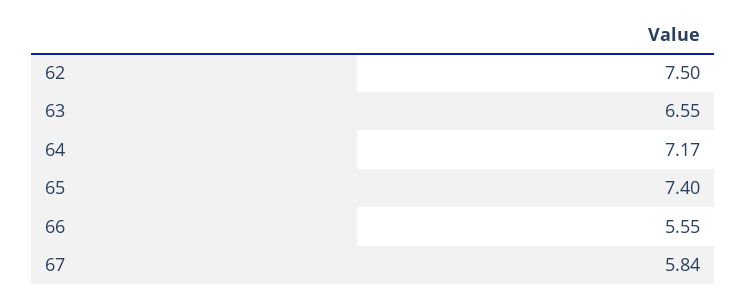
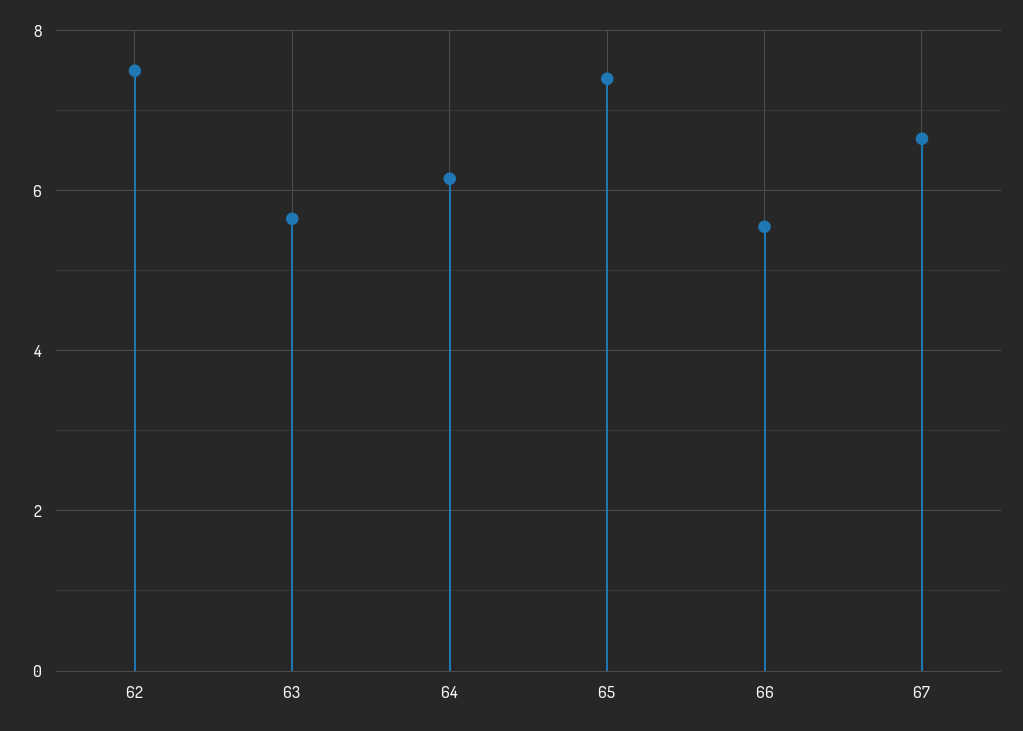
  {
    "62": 7.5,
-   "63": 6.55,
+   "63": 5.6,
-   "64": 7.17,
+   "64": 6.2,
    "65": 7.4,
    "66": 5.55,
-   "67": 5.84
+   "67": 6.6
  }

